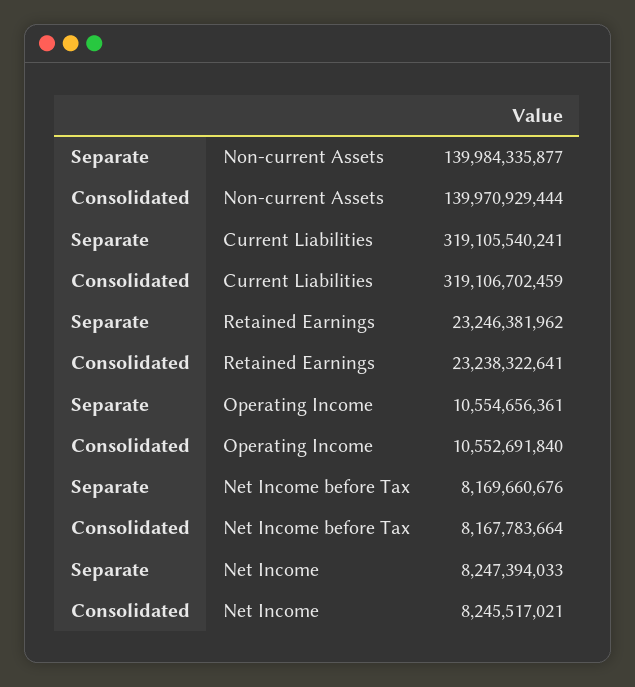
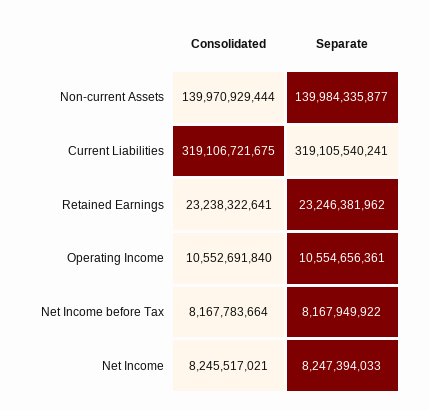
  {
    "Separate": {
      "Non-current Assets": 139984335877,
      "Current Liabilities": 319105540241,
      "Retained Earnings": 23246381962,
      "Operating Income": 10554656361,
-     "Net Income before Tax": 8169660676,
+     "Net Income before Tax": 8167949922,
      "Net Income": 8247394033
    },
    "Consolidated": {
      "Non-current Assets": 139970929444,
-     "Current Liabilities": 319106702459,
+     "Current Liabilities": 319106721675,
      "Retained Earnings": 23238322641,
      "Operating Income": 10552691840,
      "Net Income before Tax": 8167783664,
      "Net Income": 8245517021
    }
  }

